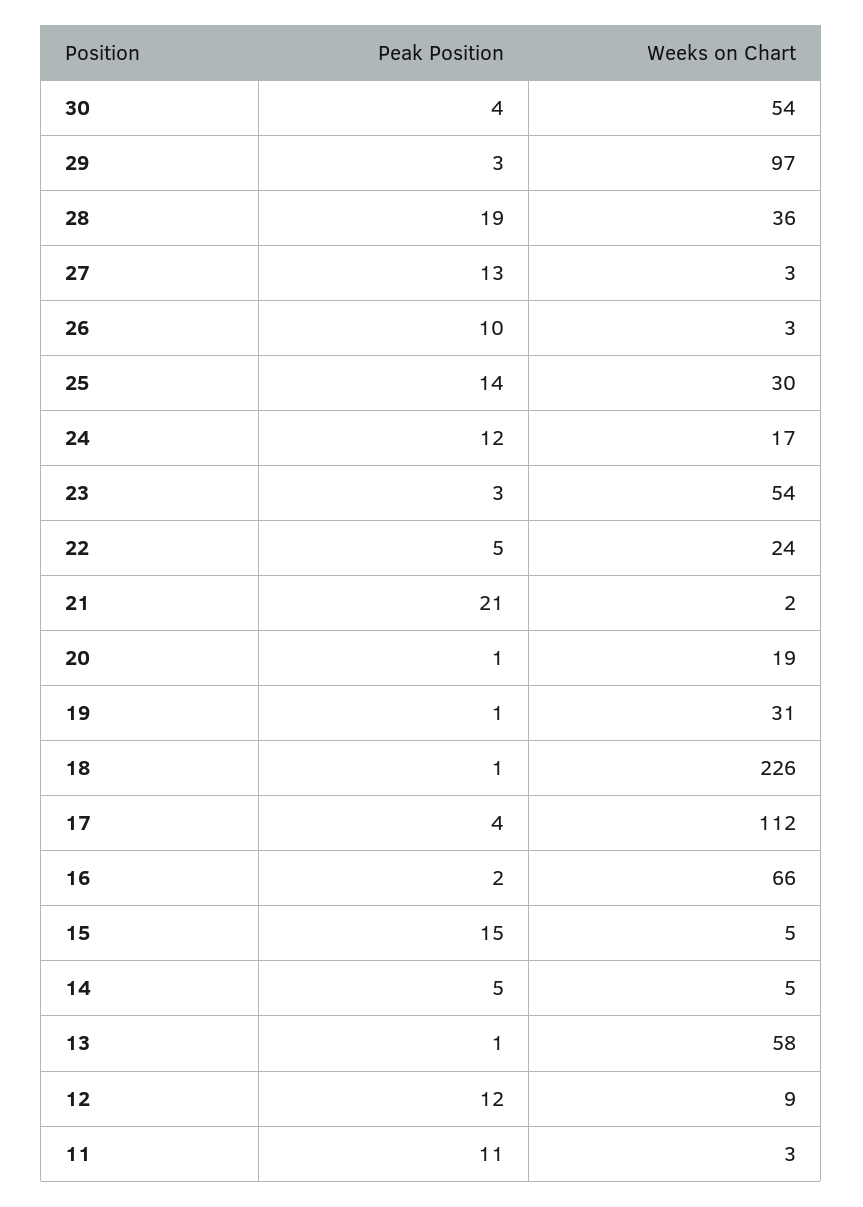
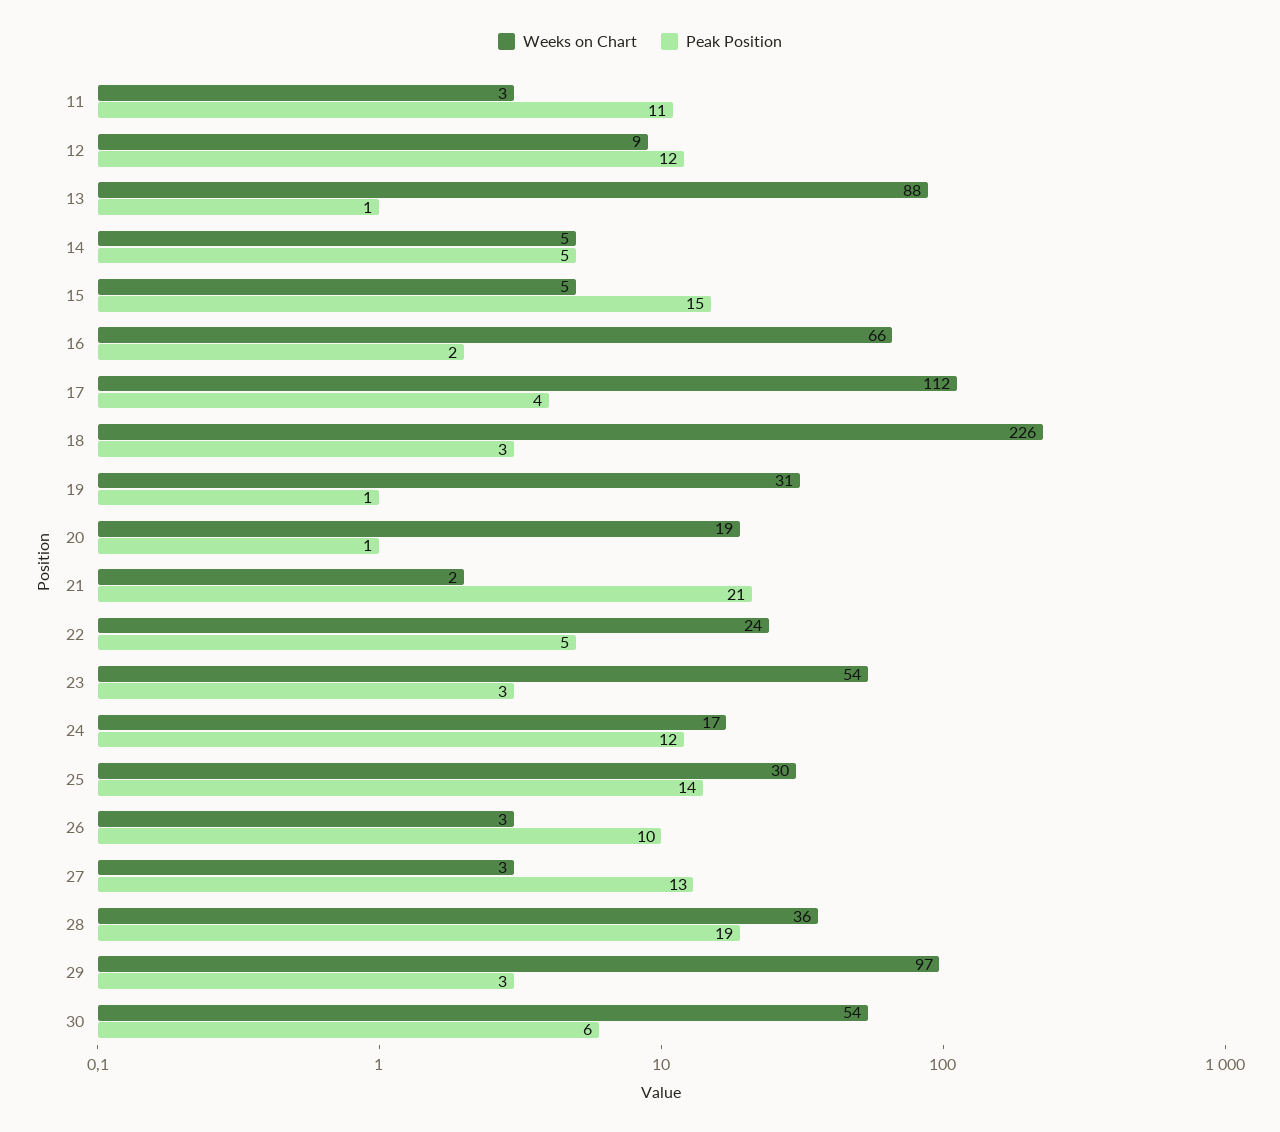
  {
    "Peak Position": {
-     "30": 4,
+     "30": 6,
      "29": 3,
      "28": 19,
      "27": 13,
      "26": 10,
      "25": 14,
      "24": 12,
      "23": 3,
      "22": 5,
      "21": 21,
      "20": 1,
      "19": 1,
-     "18": 1,
+     "18": 3,
      "17": 4,
      "16": 2,
      "15": 15,
      "14": 5,
      "13": 1,
      "12": 12,
      "11": 11
    },
    "Weeks on Chart": {
      "30": 54,
      "29": 97,
      "28": 36,
      "27": 3,
      "26": 3,
      "25": 30,
      "24": 17,
      "23": 54,
      "22": 24,
      "21": 2,
      "20": 19,
      "19": 31,
      "18": 226,
      "17": 112,
      "16": 66,
      "15": 5,
      "14": 5,
-     "13": 58,
+     "13": 88,
      "12": 9,
      "11": 3
    }
  }

